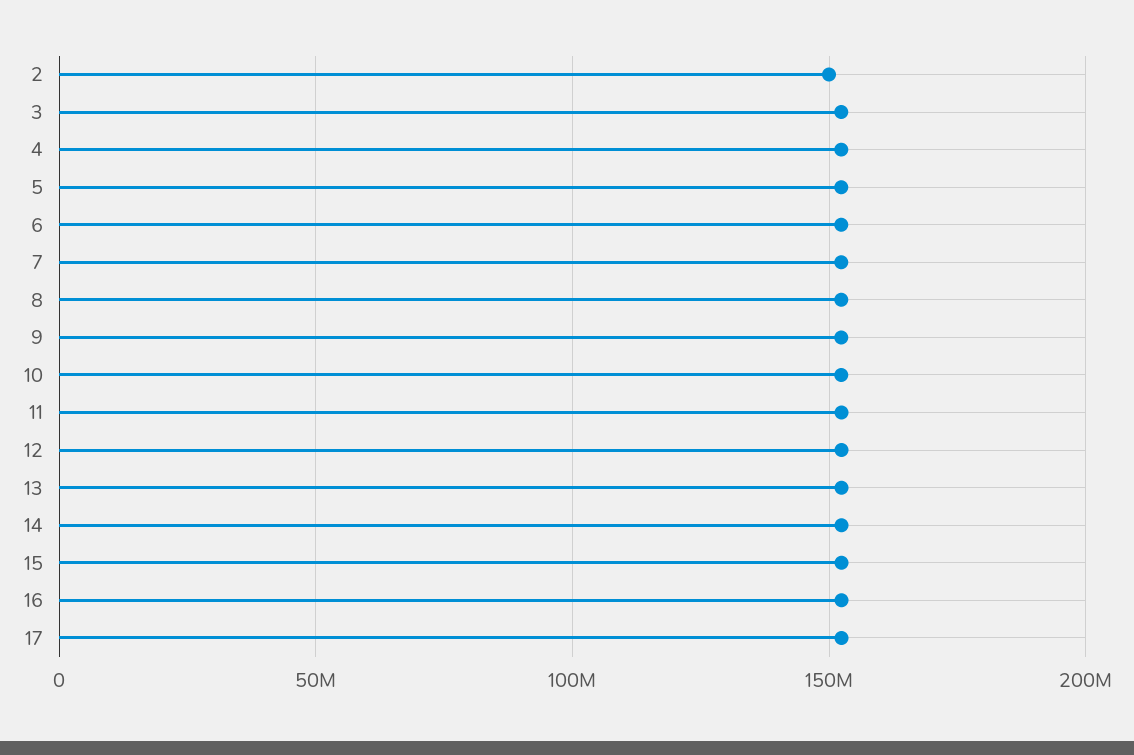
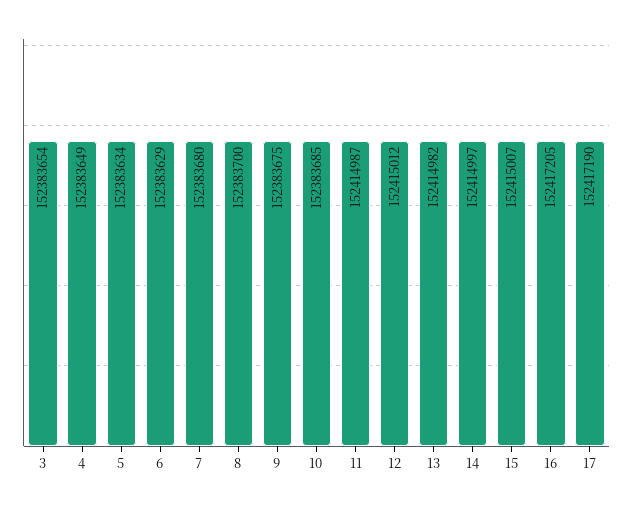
  {
-   "2": 150000000,
    "3": 152383654,
    "4": 152383649,
    "5": 152383634,
    "6": 152383629,
    "7": 152383680,
    "8": 152383700,
    "9": 152383675,
    "10": 152383685,
    "11": 152414987,
    "12": 152415012,
    "13": 152414982,
    "14": 152414997,
    "15": 152415007,
    "16": 152417205,
    "17": 152417190
  }

